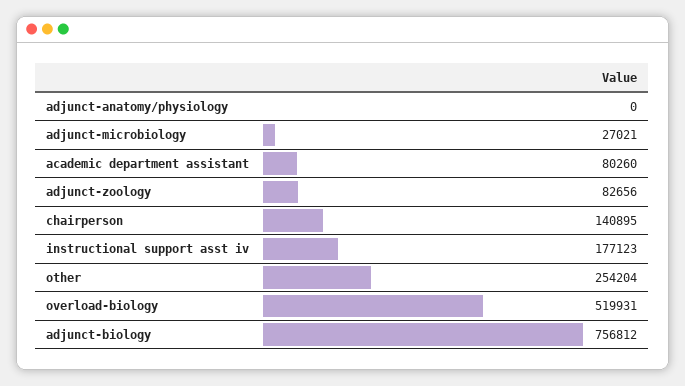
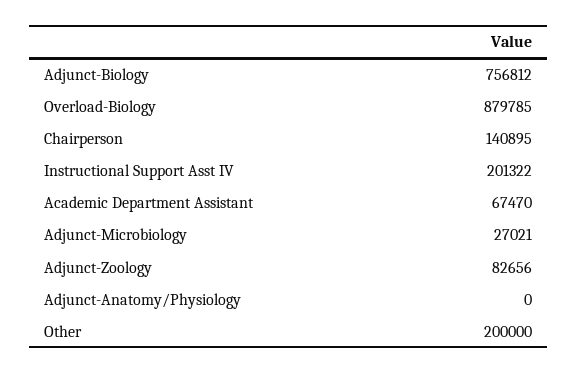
  {
    "adjunct-anatomy/physiology": 0,
    "adjunct-microbiology": 27021,
-   "academic department assistant": 80260,
+   "academic department assistant": 67470,
    "adjunct-zoology": 82656,
    "chairperson": 140895,
-   "instructional support asst iv": 177123,
+   "instructional support asst iv": 201322,
-   "other": 254204,
+   "other": 200000,
-   "overload-biology": 519931,
+   "overload-biology": 879785,
    "adjunct-biology": 756812
  }

